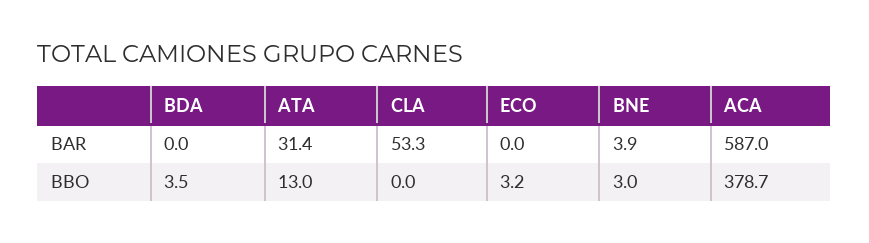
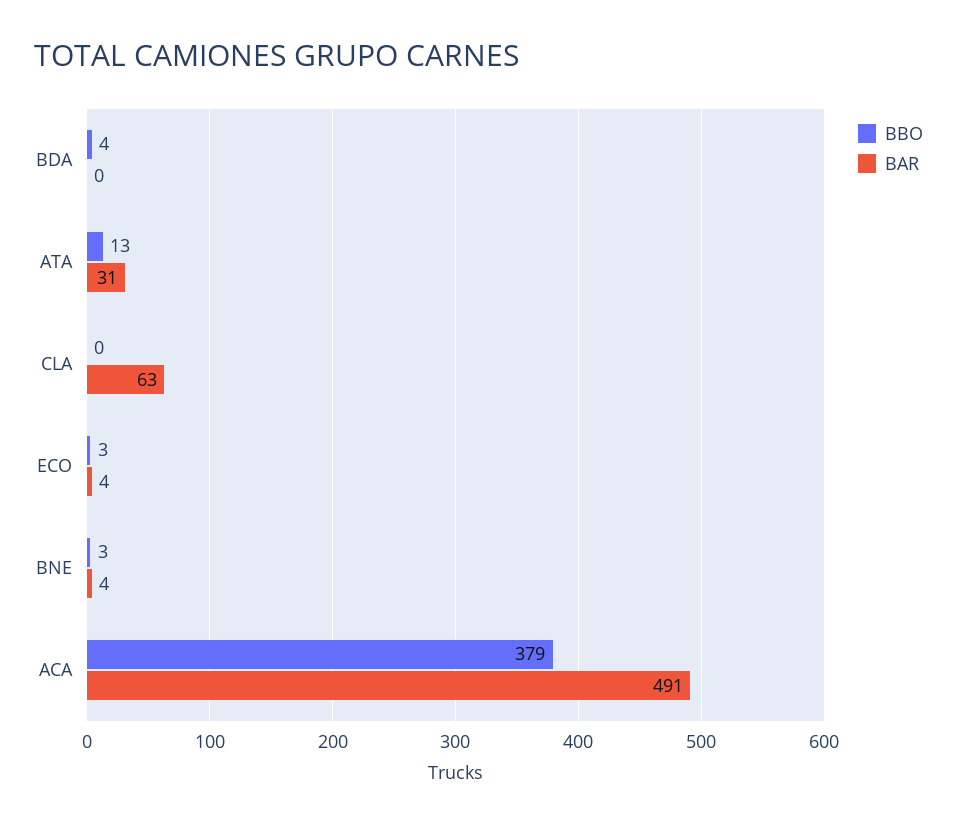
  {
    "BAR": {
      "BDA": 0,
      "ATA": 31.4,
-     "CLA": 53.3,
+     "CLA": 63,
-     "ECO": 0,
+     "ECO": 4,
      "BNE": 3.9,
-     "ACA": 587
+     "ACA": 491
    },
    "BBO": {
      "BDA": 3.5,
      "ATA": 13,
      "CLA": 0,
      "ECO": 3.2,
      "BNE": 3,
      "ACA": 378.7
    }
  }

